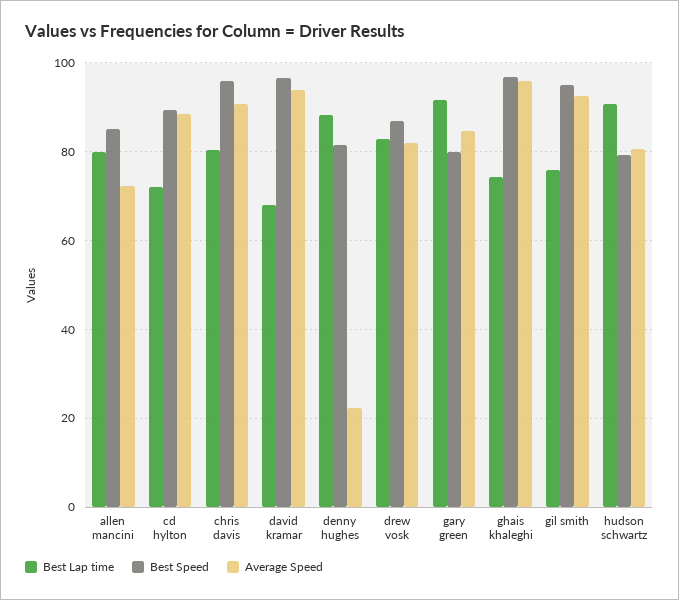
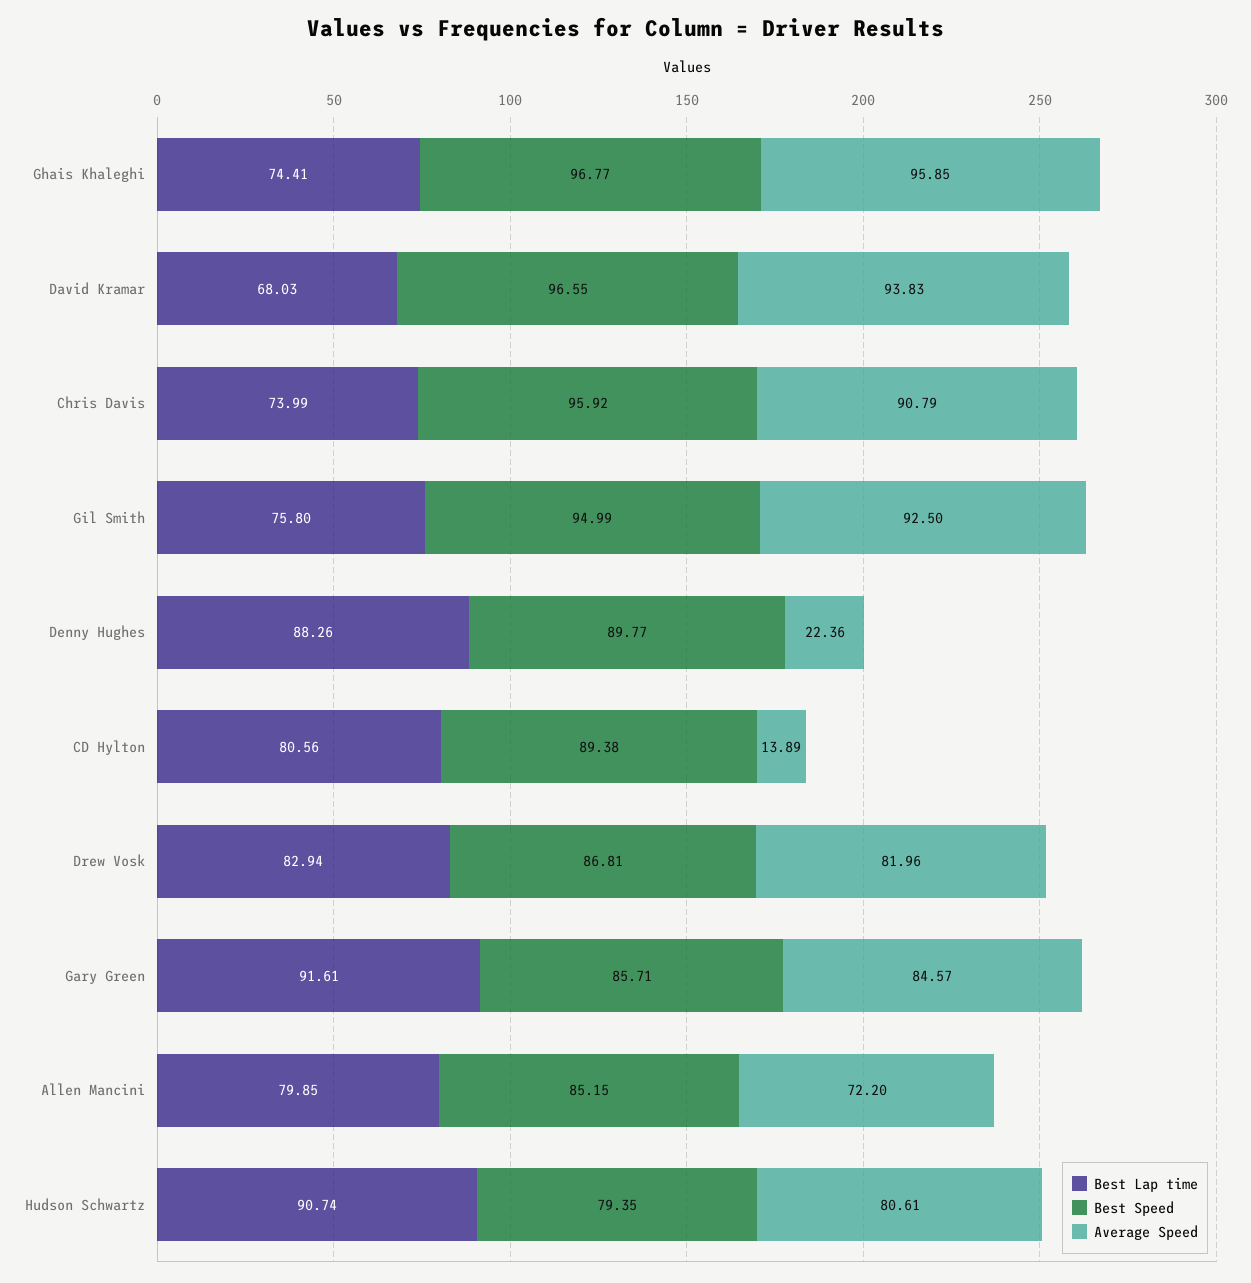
  {
    "Best Lap time": {
      "allen mancini": 79.85,
-     "cd hylton": 72,
+     "cd hylton": 80.56,
-     "chris davis": 80,
+     "chris davis": 73.99,
      "david kramar": 68.03,
      "denny hughes": 88.26,
      "drew vosk": 82.94,
      "gary green": 91.61,
      "ghais khaleghi": 74.41,
      "gil smith": 75.8,
      "hudson schwartz": 90.74
    },
    "Best Speed": {
      "allen mancini": 85.15,
      "cd hylton": 89.38,
      "chris davis": 95.92,
      "david kramar": 96.55,
-     "denny hughes": 82,
+     "denny hughes": 89.77,
      "drew vosk": 86.81,
-     "gary green": 80,
+     "gary green": 85.71,
      "ghais khaleghi": 96.77,
      "gil smith": 94.99,
      "hudson schwartz": 79.35
    },
    "Average Speed": {
      "allen mancini": 72.2,
-     "cd hylton": 88,
+     "cd hylton": 13.89,
      "chris davis": 90.79,
      "david kramar": 93.83,
      "denny hughes": 22.36,
      "drew vosk": 81.96,
      "gary green": 84.57,
      "ghais khaleghi": 95.85,
      "gil smith": 92.5,
      "hudson schwartz": 80.61
    }
  }

